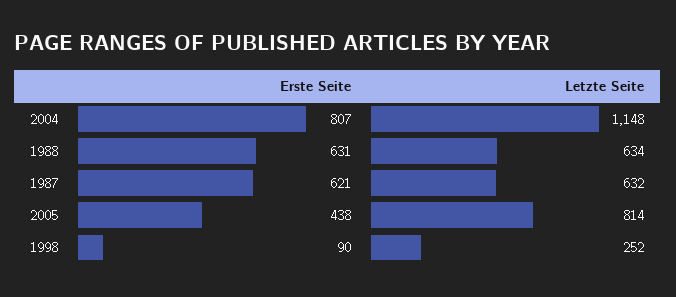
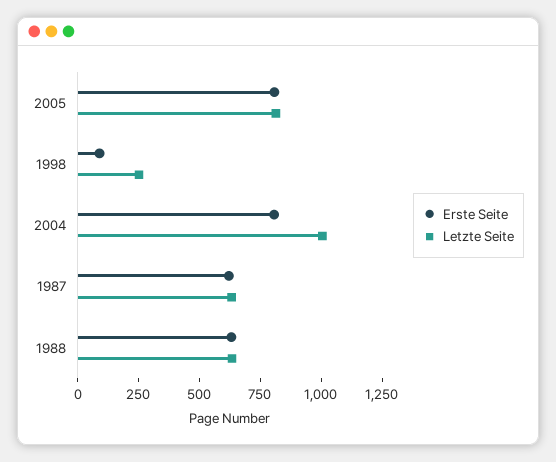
  {
    "Erste Seite": {
      "2004": 807,
      "1988": 631,
      "1987": 621,
-     "2005": 438,
+     "2005": 800,
      "1998": 90
    },
    "Letzte Seite": {
-     "2004": 1148,
+     "2004": 1000,
      "1988": 634,
      "1987": 632,
      "2005": 814,
      "1998": 252
    }
  }

